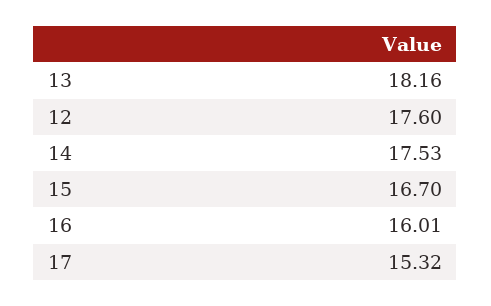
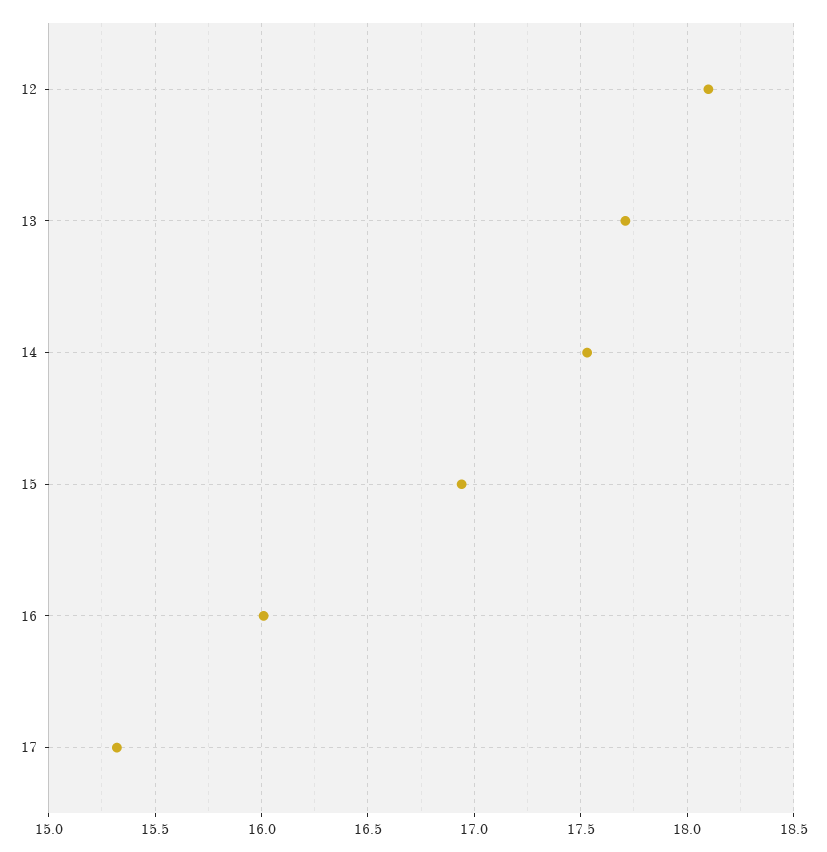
  {
-   "13": 18.16,
+   "13": 17.7,
-   "12": 17.6,
+   "12": 18.1,
    "14": 17.53,
-   "15": 16.7,
+   "15": 16.95,
    "16": 16.01,
    "17": 15.32
  }

